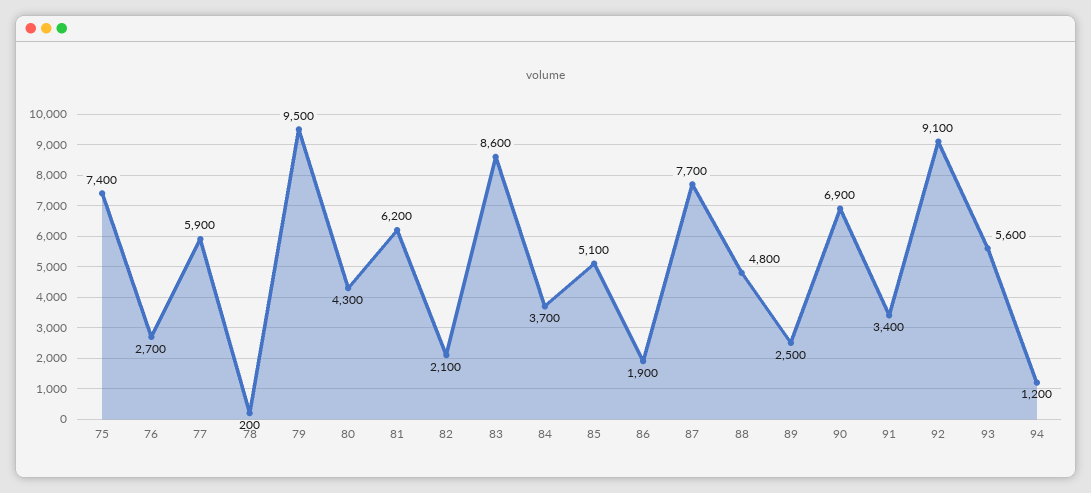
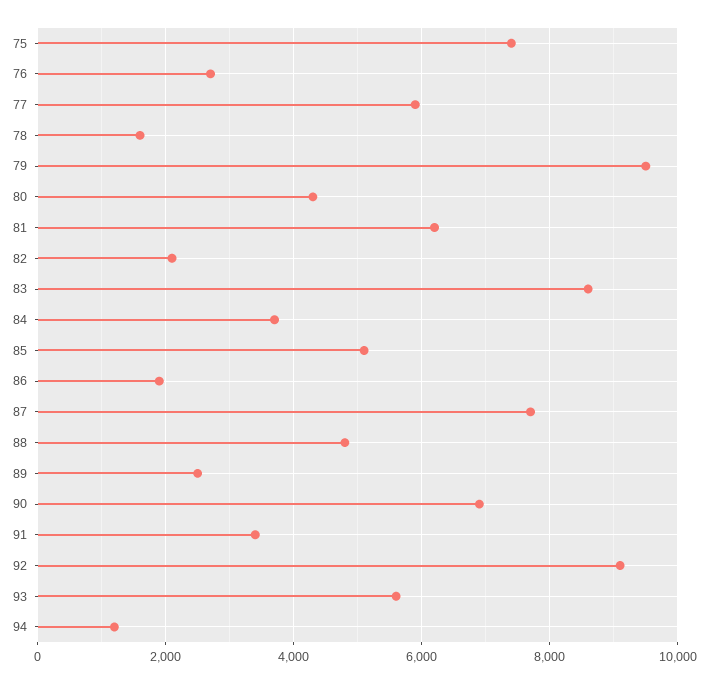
  {
    "75": 7400,
    "76": 2700,
    "77": 5900,
-   "78": 200,
+   "78": 1600,
    "79": 9500,
    "80": 4300,
    "81": 6200,
    "82": 2100,
    "83": 8600,
    "84": 3700,
    "85": 5100,
    "86": 1900,
    "87": 7700,
    "88": 4800,
    "89": 2500,
    "90": 6900,
    "91": 3400,
    "92": 9100,
    "93": 5600,
    "94": 1200
  }

